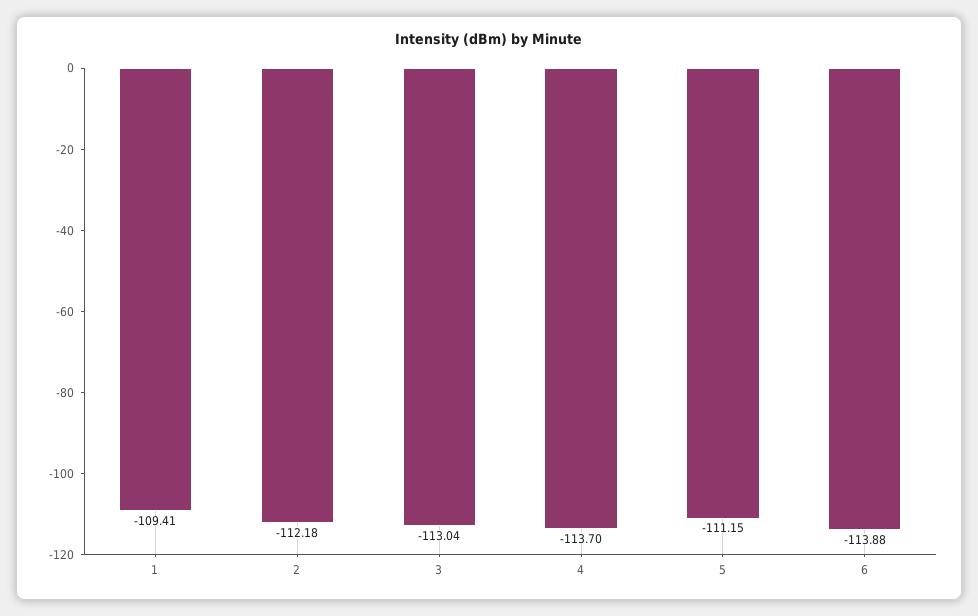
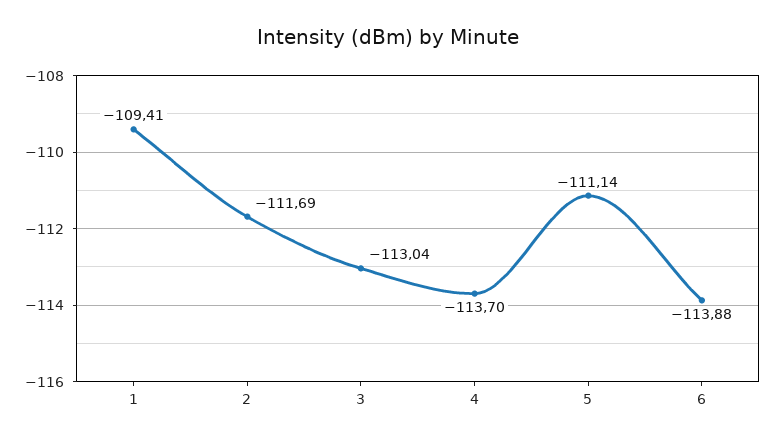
  {
    "1": -109.41,
-   "2": -112.18,
+   "2": -111.69,
    "3": -113.04,
    "4": -113.7,
-   "5": -111.15,
+   "5": -111.14,
    "6": -113.88
  }

